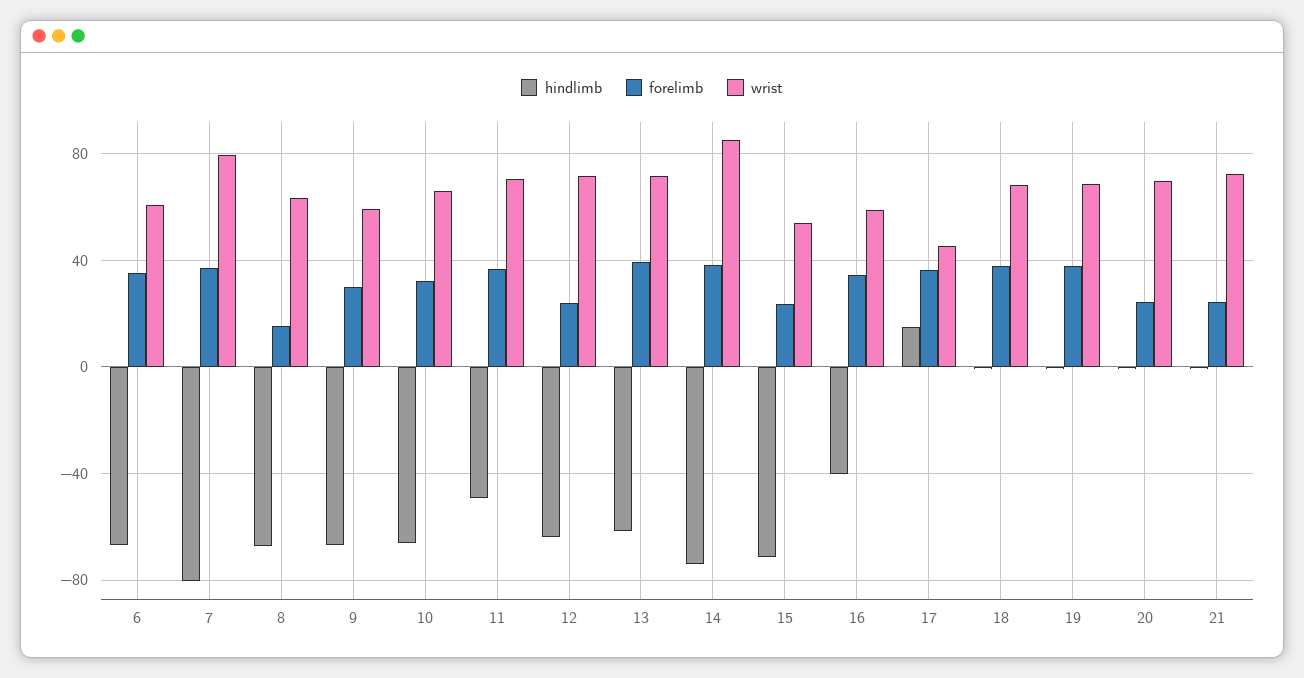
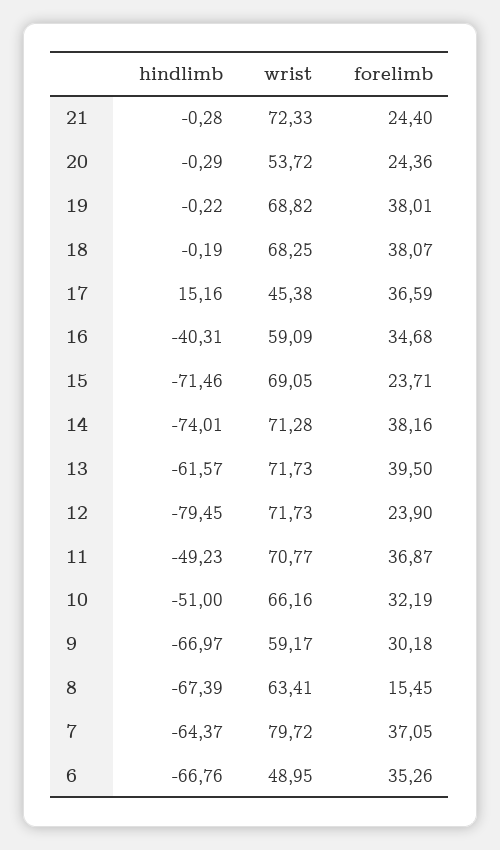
  {
    "hindlimb": {
      "6": -66.76,
-     "7": -80,
+     "7": -64.37,
      "8": -67.39,
      "9": -66.97,
-     "10": -65,
+     "10": -51,
      "11": -49.23,
-     "12": -65,
+     "12": -79.45,
      "13": -61.57,
      "14": -74.01,
      "15": -71.46,
      "16": -40.31,
      "17": 15.16,
      "18": -0.19,
      "19": -0.22,
      "20": -0.29,
      "21": -0.28
    },
    "forelimb": {
      "6": 35.26,
      "7": 37.05,
      "8": 15.45,
      "9": 30.18,
      "10": 32.19,
      "11": 36.87,
      "12": 23.9,
      "13": 39.5,
      "14": 38.16,
      "15": 23.71,
      "16": 34.68,
      "17": 36.59,
      "18": 38.07,
      "19": 38.01,
      "20": 24.36,
      "21": 24.4
    },
    "wrist": {
-     "6": 60,
+     "6": 48.95,
      "7": 79.72,
      "8": 63.41,
      "9": 59.17,
      "10": 66.16,
      "11": 70.77,
      "12": 71.73,
      "13": 71.73,
-     "14": 85,
+     "14": 71.28,
-     "15": 55,
+     "15": 69.05,
      "16": 59.09,
      "17": 45.38,
      "18": 68.25,
      "19": 68.82,
-     "20": 70,
+     "20": 53.72,
      "21": 72.33
    }
  }

